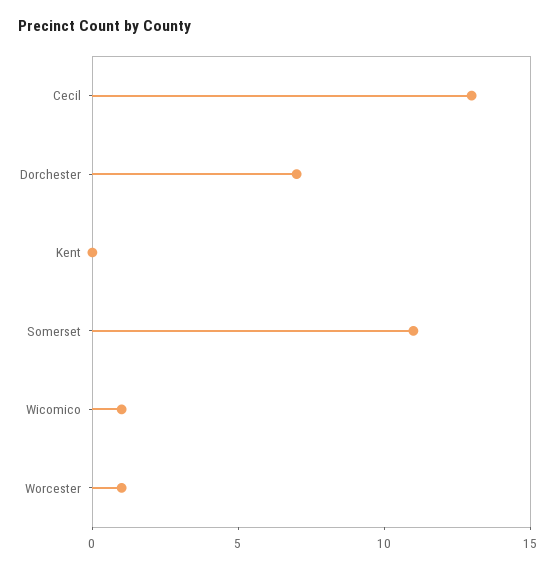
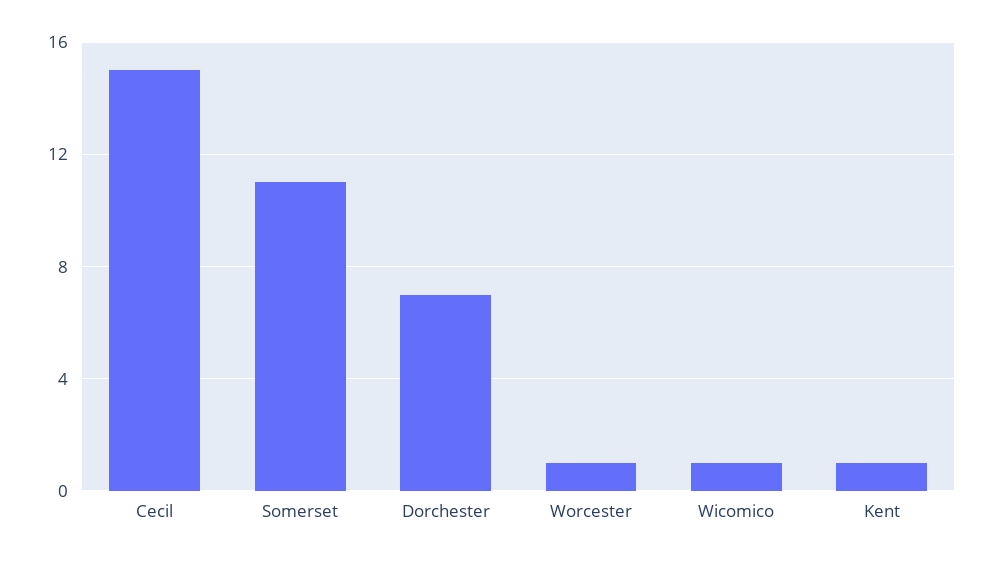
  {
-   "Cecil": 13,
+   "Cecil": 15,
    "Dorchester": 7,
-   "Kent": 0,
+   "Kent": 1,
    "Somerset": 11,
    "Wicomico": 1,
    "Worcester": 1
  }

